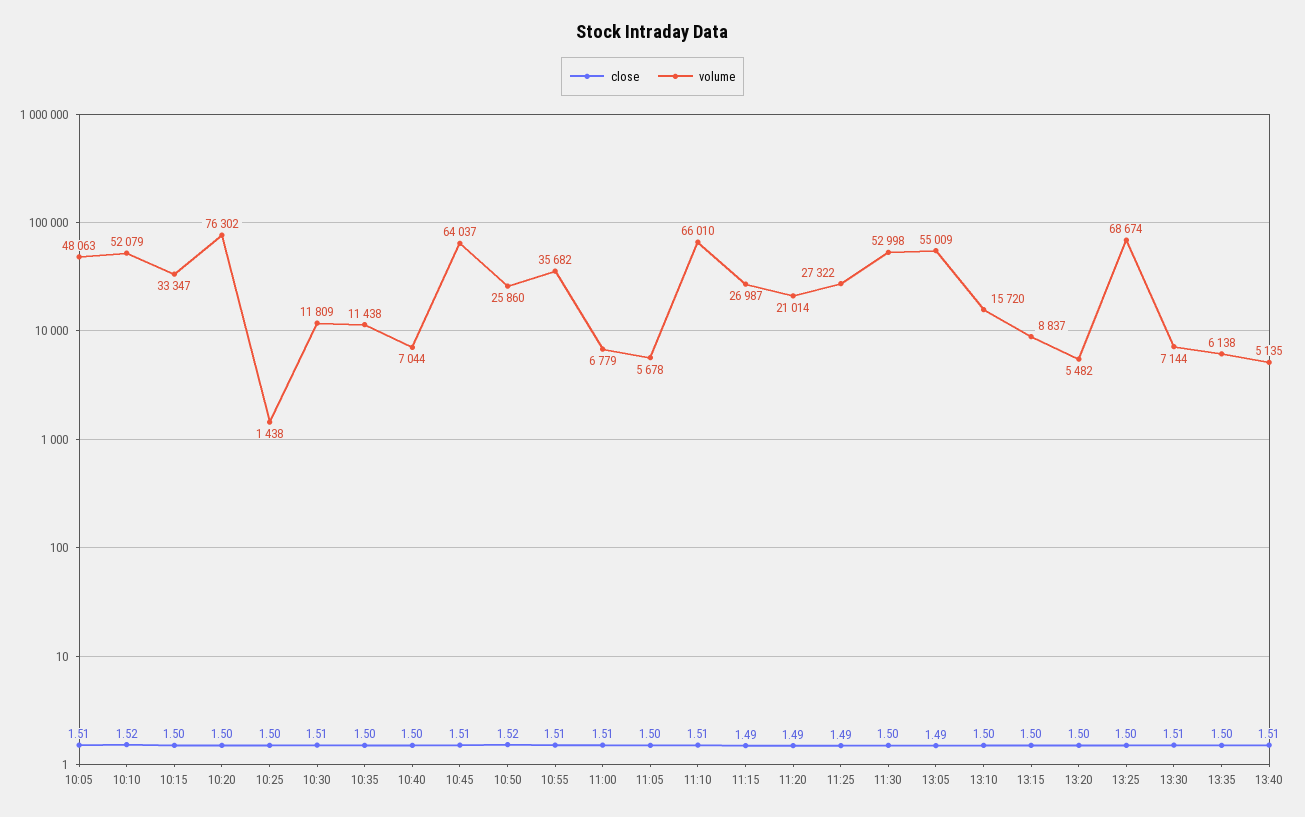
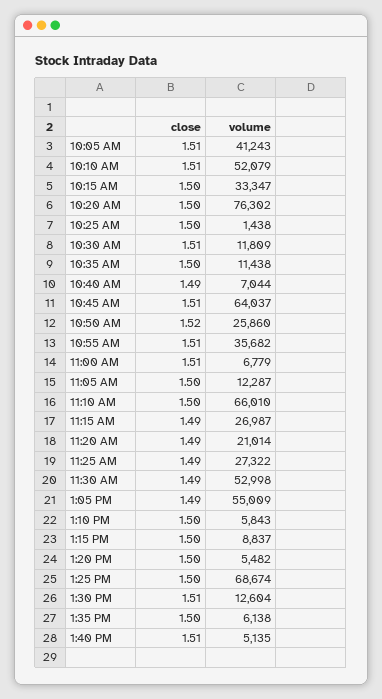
  {
    "close": {
      "10:05": 1.51,
-     "10:10": 1.52,
+     "10:10": 1.51,
      "10:15": 1.5,
      "10:20": 1.5,
      "10:25": 1.5,
      "10:30": 1.51,
      "10:35": 1.5,
-     "10:40": 1.5,
+     "10:40": 1.49,
      "10:45": 1.51,
      "10:50": 1.52,
      "10:55": 1.51,
      "11:00": 1.51,
      "11:05": 1.5,
-     "11:10": 1.51,
+     "11:10": 1.5,
      "11:15": 1.49,
      "11:20": 1.49,
      "11:25": 1.49,
-     "11:30": 1.5,
+     "11:30": 1.49,
      "13:05": 1.49,
      "13:10": 1.5,
      "13:15": 1.5,
      "13:20": 1.5,
      "13:25": 1.5,
      "13:30": 1.51,
      "13:35": 1.5,
      "13:40": 1.51
    },
    "volume": {
-     "10:05": 48063,
+     "10:05": 41243,
      "10:10": 52079,
      "10:15": 33347,
      "10:20": 76302,
      "10:25": 1438,
      "10:30": 11809,
      "10:35": 11438,
      "10:40": 7044,
      "10:45": 64037,
      "10:50": 25860,
      "10:55": 35682,
      "11:00": 6779,
-     "11:05": 5678,
+     "11:05": 12287,
      "11:10": 66010,
      "11:15": 26987,
      "11:20": 21014,
      "11:25": 27322,
      "11:30": 52998,
      "13:05": 55009,
-     "13:10": 15720,
+     "13:10": 5843,
      "13:15": 8837,
      "13:20": 5482,
      "13:25": 68674,
-     "13:30": 7144,
+     "13:30": 12604,
      "13:35": 6138,
      "13:40": 5135
    }
  }

